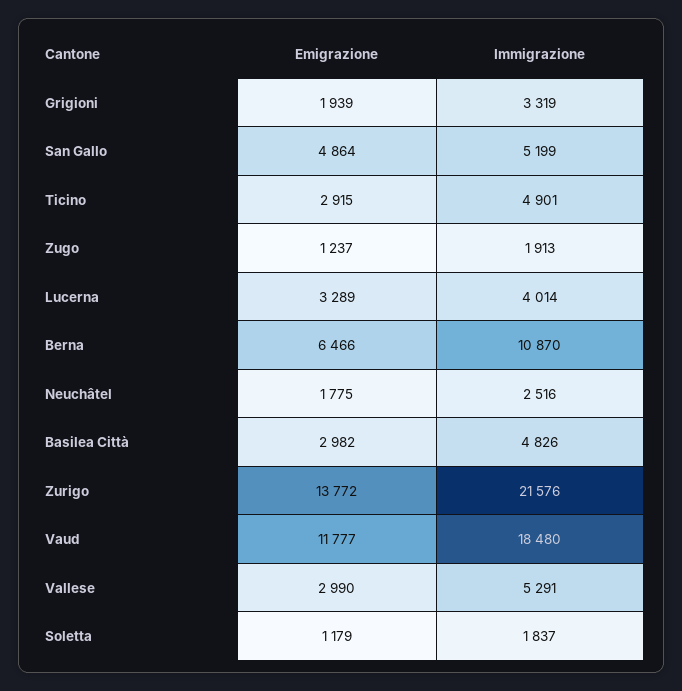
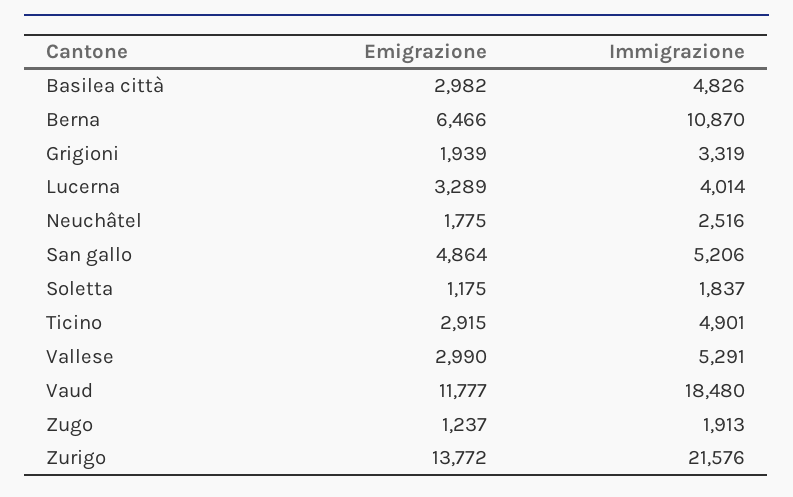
  {
    "Emigrazione": {
      "Grigioni": 1939,
      "San Gallo": 4864,
      "Ticino": 2915,
      "Zugo": 1237,
      "Lucerna": 3289,
      "Berna": 6466,
      "Neuchâtel": 1775,
      "Basilea Città": 2982,
      "Zurigo": 13772,
      "Vaud": 11777,
      "Vallese": 2990,
-     "Soletta": 1179
+     "Soletta": 1175
    },
    "Immigrazione": {
      "Grigioni": 3319,
-     "San Gallo": 5199,
+     "San Gallo": 5206,
      "Ticino": 4901,
      "Zugo": 1913,
      "Lucerna": 4014,
      "Berna": 10870,
      "Neuchâtel": 2516,
      "Basilea Città": 4826,
      "Zurigo": 21576,
      "Vaud": 18480,
      "Vallese": 5291,
      "Soletta": 1837
    }
  }

